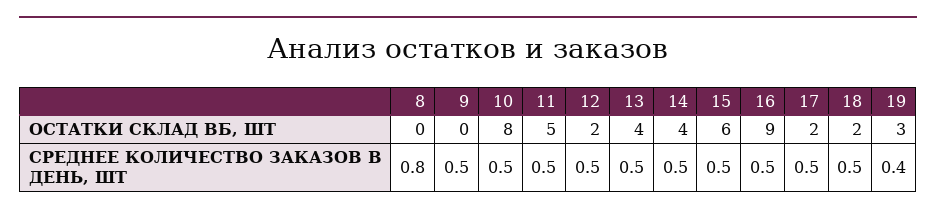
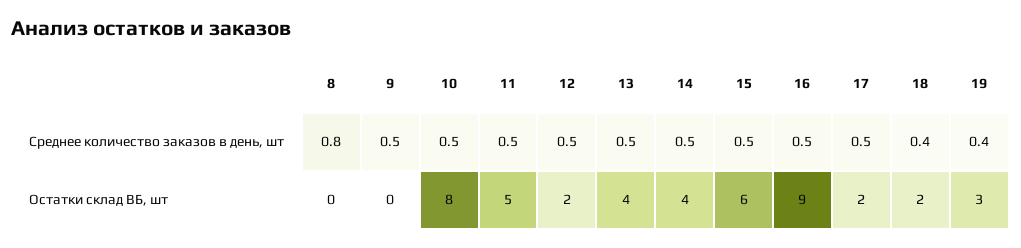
  {
    "8": {
      "ОСТАТКИ СКЛАД ВБ, ШТ": 0,
      "СРЕДНЕЕ КОЛИЧЕСТВО ЗАКАЗОВ В ДЕНЬ, ШТ": 0.8
    },
    "9": {
      "ОСТАТКИ СКЛАД ВБ, ШТ": 0,
      "СРЕДНЕЕ КОЛИЧЕСТВО ЗАКАЗОВ В ДЕНЬ, ШТ": 0.5
    },
    "10": {
      "ОСТАТКИ СКЛАД ВБ, ШТ": 8,
      "СРЕДНЕЕ КОЛИЧЕСТВО ЗАКАЗОВ В ДЕНЬ, ШТ": 0.5
    },
    "11": {
      "ОСТАТКИ СКЛАД ВБ, ШТ": 5,
      "СРЕДНЕЕ КОЛИЧЕСТВО ЗАКАЗОВ В ДЕНЬ, ШТ": 0.5
    },
    "12": {
      "ОСТАТКИ СКЛАД ВБ, ШТ": 2,
      "СРЕДНЕЕ КОЛИЧЕСТВО ЗАКАЗОВ В ДЕНЬ, ШТ": 0.5
    },
    "13": {
      "ОСТАТКИ СКЛАД ВБ, ШТ": 4,
      "СРЕДНЕЕ КОЛИЧЕСТВО ЗАКАЗОВ В ДЕНЬ, ШТ": 0.5
    },
    "14": {
      "ОСТАТКИ СКЛАД ВБ, ШТ": 4,
      "СРЕДНЕЕ КОЛИЧЕСТВО ЗАКАЗОВ В ДЕНЬ, ШТ": 0.5
    },
    "15": {
      "ОСТАТКИ СКЛАД ВБ, ШТ": 6,
      "СРЕДНЕЕ КОЛИЧЕСТВО ЗАКАЗОВ В ДЕНЬ, ШТ": 0.5
    },
    "16": {
      "ОСТАТКИ СКЛАД ВБ, ШТ": 9,
      "СРЕДНЕЕ КОЛИЧЕСТВО ЗАКАЗОВ В ДЕНЬ, ШТ": 0.5
    },
    "17": {
      "ОСТАТКИ СКЛАД ВБ, ШТ": 2,
      "СРЕДНЕЕ КОЛИЧЕСТВО ЗАКАЗОВ В ДЕНЬ, ШТ": 0.5
    },
    "18": {
      "ОСТАТКИ СКЛАД ВБ, ШТ": 2,
-     "СРЕДНЕЕ КОЛИЧЕСТВО ЗАКАЗОВ В ДЕНЬ, ШТ": 0.5
+     "СРЕДНЕЕ КОЛИЧЕСТВО ЗАКАЗОВ В ДЕНЬ, ШТ": 0.4
    },
    "19": {
      "ОСТАТКИ СКЛАД ВБ, ШТ": 3,
      "СРЕДНЕЕ КОЛИЧЕСТВО ЗАКАЗОВ В ДЕНЬ, ШТ": 0.4
    }
  }

